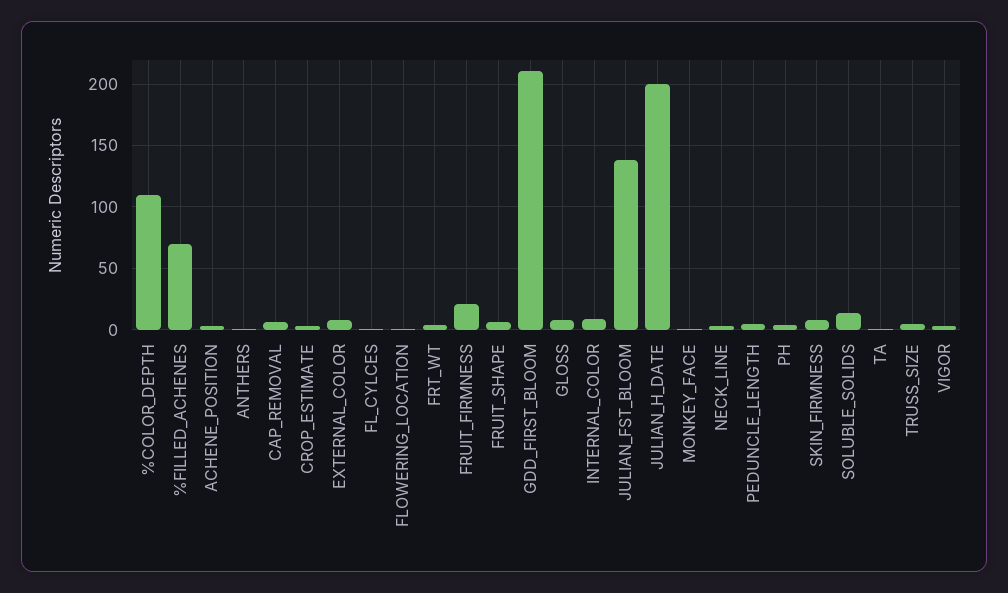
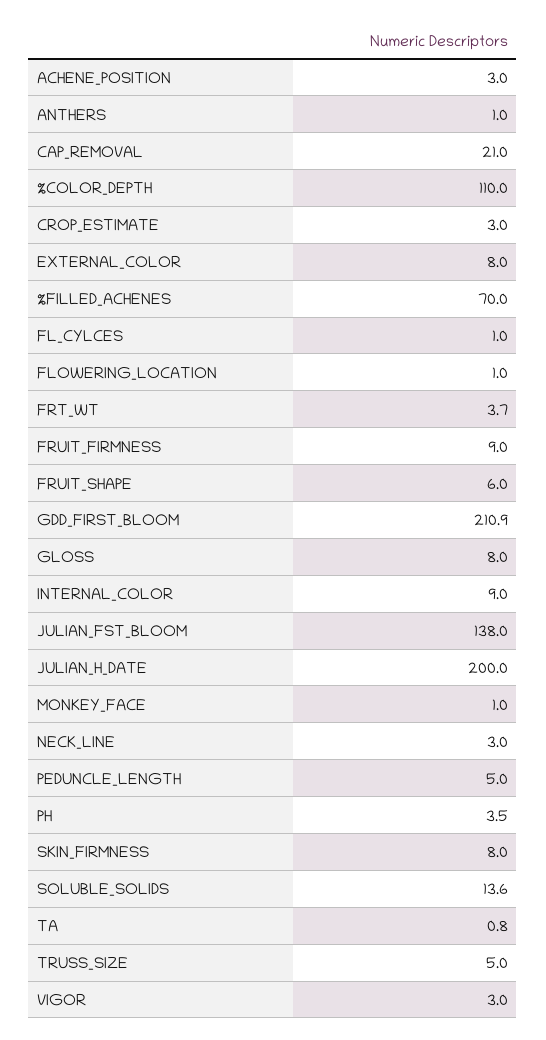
  {
    "%COLOR_DEPTH": 110,
    "%FILLED_ACHENES": 70,
    "ACHENE_POSITION": 3,
    "ANTHERS": 1,
-   "CAP_REMOVAL": 5,
+   "CAP_REMOVAL": 21,
    "CROP_ESTIMATE": 3,
    "EXTERNAL_COLOR": 8,
    "FL_CYLCES": 1,
    "FLOWERING_LOCATION": 1,
    "FRT_WT": 3.7,
-   "FRUIT_FIRMNESS": 20,
+   "FRUIT_FIRMNESS": 9,
    "FRUIT_SHAPE": 6,
    "GDD_FIRST_BLOOM": 210.9,
    "GLOSS": 8,
    "INTERNAL_COLOR": 9,
    "JULIAN_FST_BLOOM": 138,
    "JULIAN_H_DATE": 200,
    "MONKEY_FACE": 1,
    "NECK_LINE": 3,
    "PEDUNCLE_LENGTH": 5,
    "PH": 3.5,
    "SKIN_FIRMNESS": 8,
    "SOLUBLE_SOLIDS": 13.6,
    "TA": 0.8,
    "TRUSS_SIZE": 5,
    "VIGOR": 3
  }

